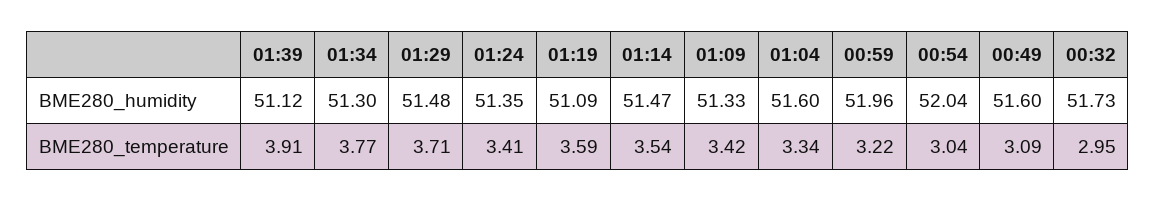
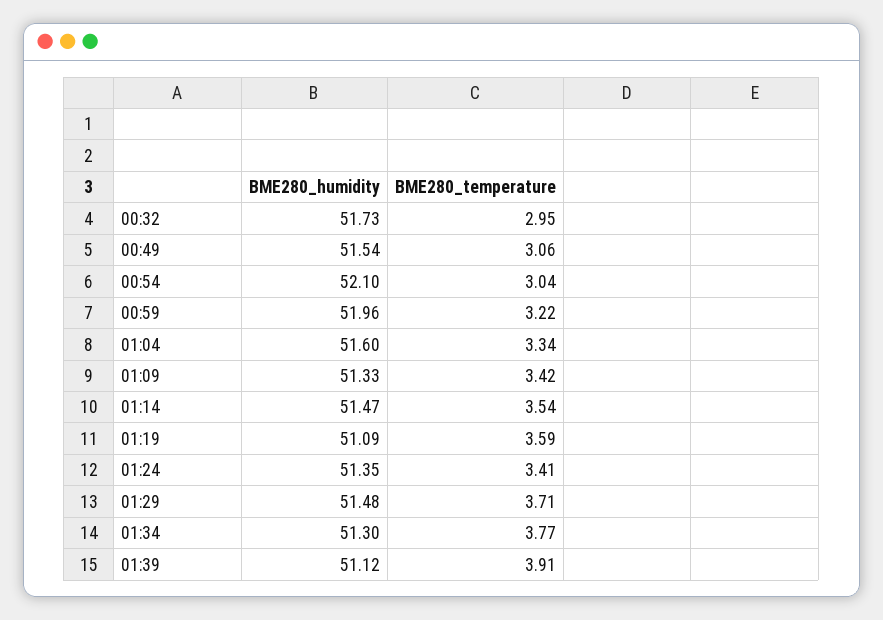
  {
    "01:39": {
      "BME280_humidity": 51.12,
      "BME280_temperature": 3.91
    },
    "01:34": {
      "BME280_humidity": 51.3,
      "BME280_temperature": 3.77
    },
    "01:29": {
      "BME280_humidity": 51.48,
      "BME280_temperature": 3.71
    },
    "01:24": {
      "BME280_humidity": 51.35,
      "BME280_temperature": 3.41
    },
    "01:19": {
      "BME280_humidity": 51.09,
      "BME280_temperature": 3.59
    },
    "01:14": {
      "BME280_humidity": 51.47,
      "BME280_temperature": 3.54
    },
    "01:09": {
      "BME280_humidity": 51.33,
      "BME280_temperature": 3.42
    },
    "01:04": {
      "BME280_humidity": 51.6,
      "BME280_temperature": 3.34
    },
    "00:59": {
      "BME280_humidity": 51.96,
      "BME280_temperature": 3.22
    },
    "00:54": {
-     "BME280_humidity": 52.04,
+     "BME280_humidity": 52.1,
      "BME280_temperature": 3.04
    },
    "00:49": {
-     "BME280_humidity": 51.6,
+     "BME280_humidity": 51.54,
-     "BME280_temperature": 3.09
+     "BME280_temperature": 3.06
    },
    "00:32": {
      "BME280_humidity": 51.73,
      "BME280_temperature": 2.95
    }
  }

